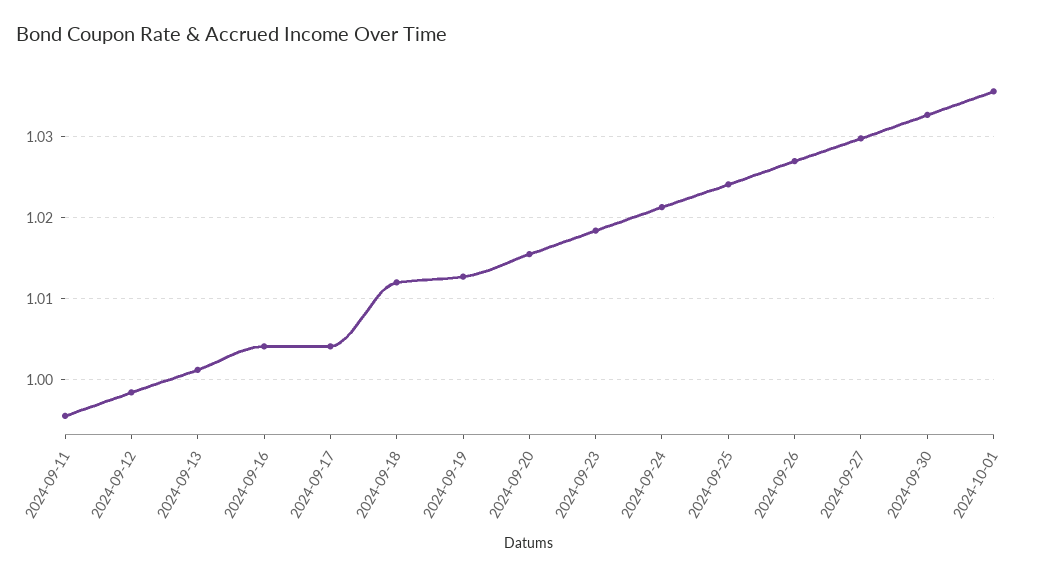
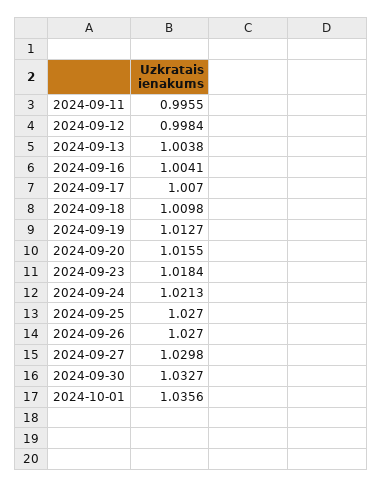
  {
    "2024-09-11": 0.9955,
    "2024-09-12": 0.9984,
-   "2024-09-13": 1.001,
+   "2024-09-13": 1.0038,
    "2024-09-16": 1.0041,
-   "2024-09-17": 1.004,
+   "2024-09-17": 1.007,
-   "2024-09-18": 1.012,
+   "2024-09-18": 1.0098,
    "2024-09-19": 1.0127,
    "2024-09-20": 1.0155,
    "2024-09-23": 1.0184,
    "2024-09-24": 1.0213,
-   "2024-09-25": 1.024,
+   "2024-09-25": 1.027,
    "2024-09-26": 1.027,
    "2024-09-27": 1.0298,
    "2024-09-30": 1.0327,
    "2024-10-01": 1.0356
  }

